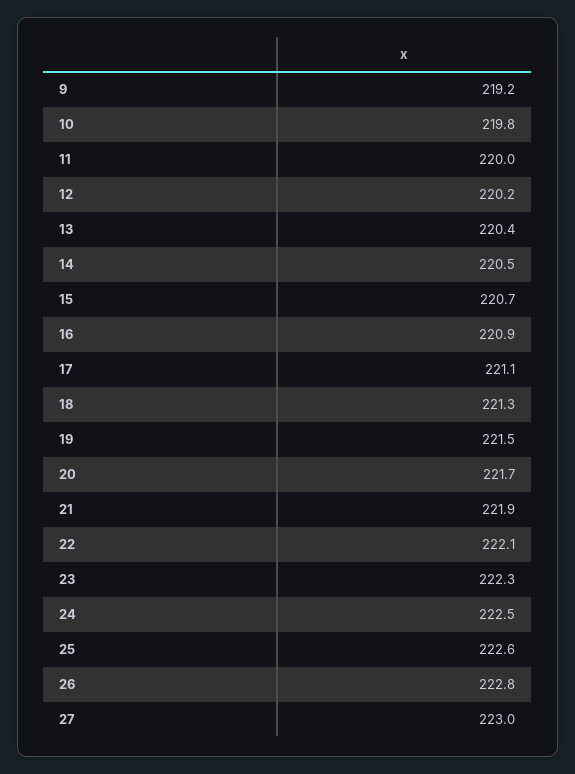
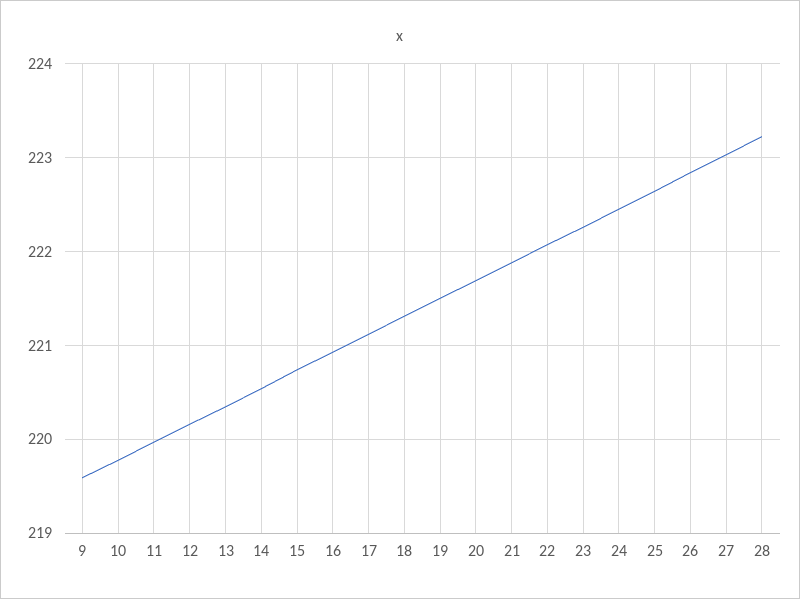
  {
-   "9": 219.2,
+   "9": 219.6,
    "10": 219.8,
    "11": 220,
    "12": 220.2,
    "13": 220.4,
    "14": 220.5,
    "15": 220.7,
    "16": 220.9,
    "17": 221.1,
    "18": 221.3,
    "19": 221.5,
    "20": 221.7,
    "21": 221.9,
    "22": 222.1,
    "23": 222.3,
    "24": 222.5,
    "25": 222.6,
    "26": 222.8,
-   "27": 223
+   "27": 223,
+   "28": 223.2
  }

